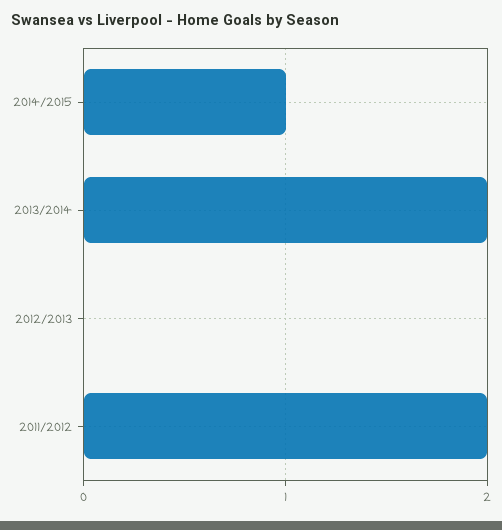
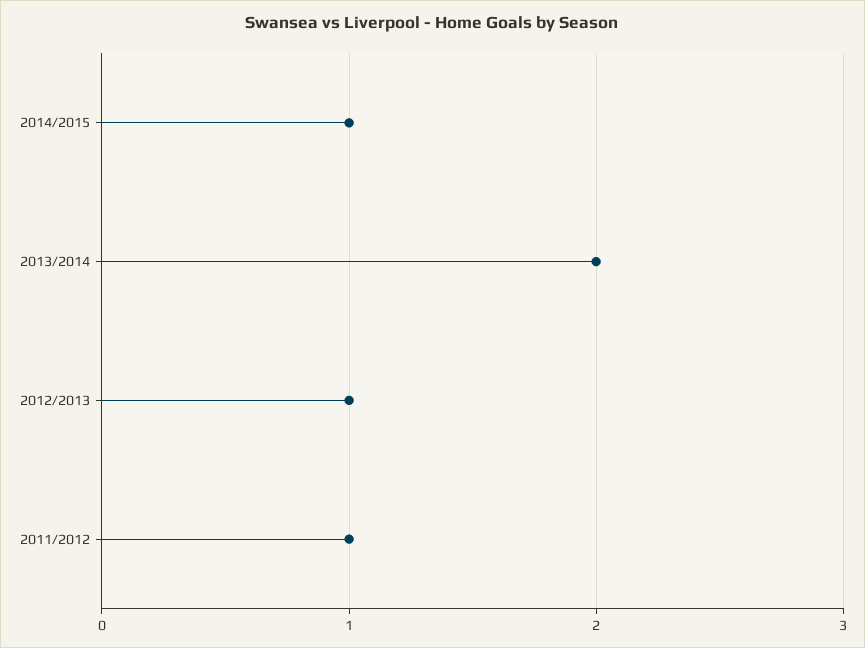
  {
    "2014/2015": 1,
    "2013/2014": 2,
-   "2012/2013": 0,
+   "2012/2013": 1,
-   "2011/2012": 2
+   "2011/2012": 1
  }

